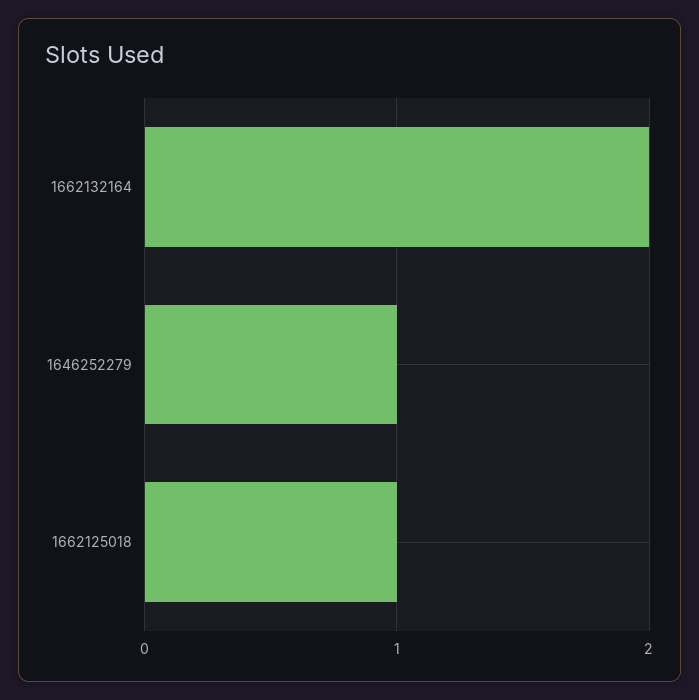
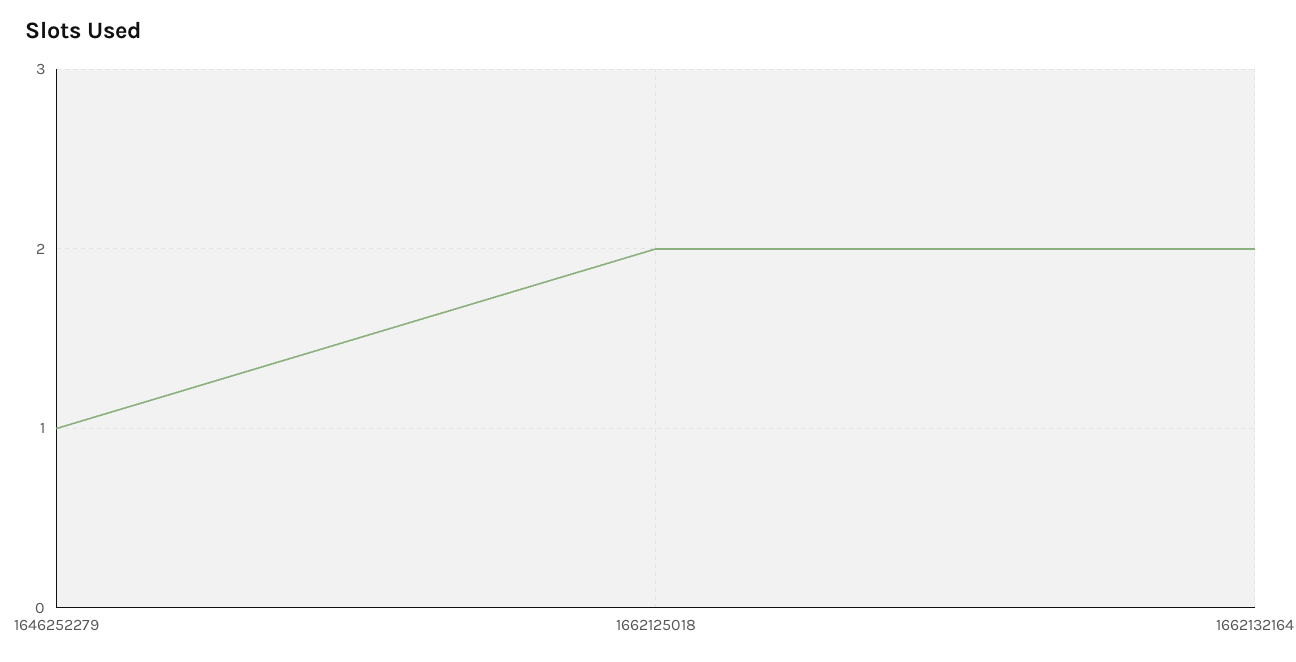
  {
    "1662132164": 2,
    "1646252279": 1,
-   "1662125018": 1
+   "1662125018": 2
  }

